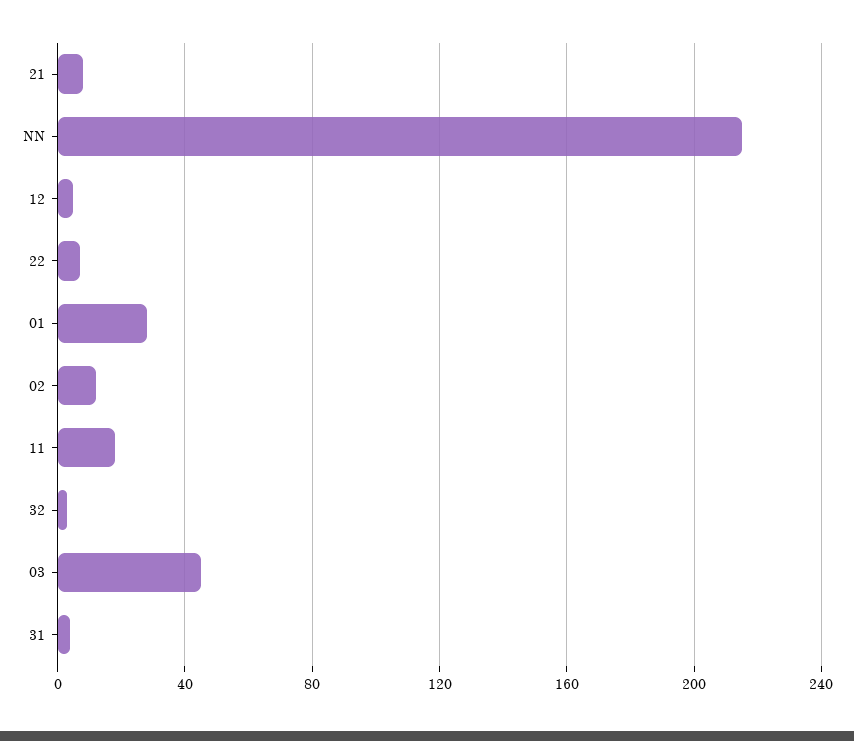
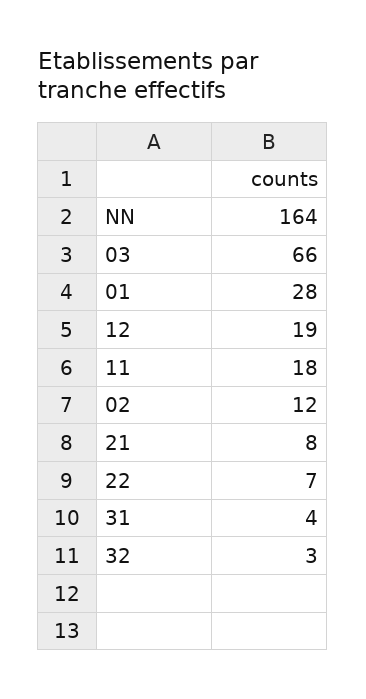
  {
    "21": 8,
-   "NN": 215,
+   "NN": 164,
-   "12": 5,
+   "12": 19,
    "22": 7,
    "01": 28,
    "02": 12,
    "11": 18,
    "32": 3,
-   "03": 45,
+   "03": 66,
    "31": 4
  }

